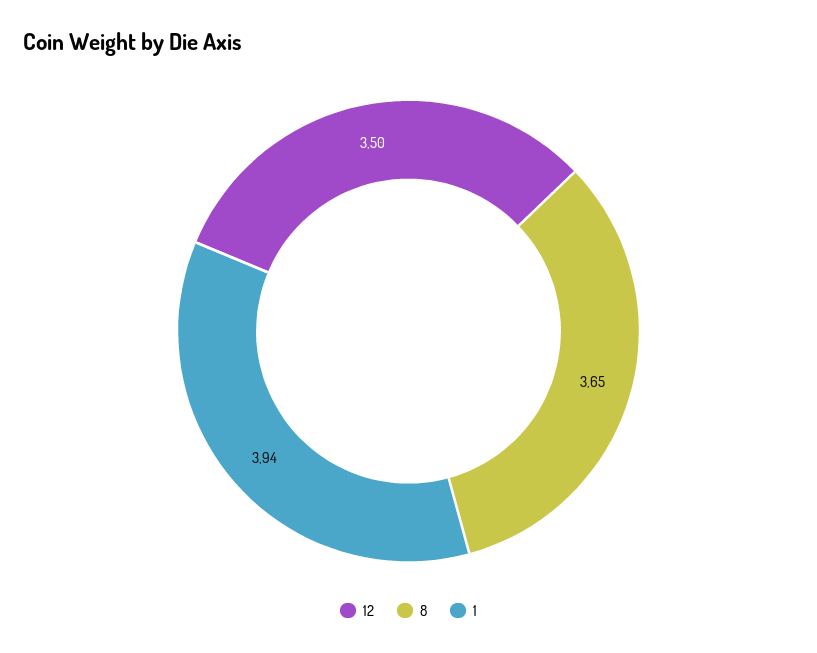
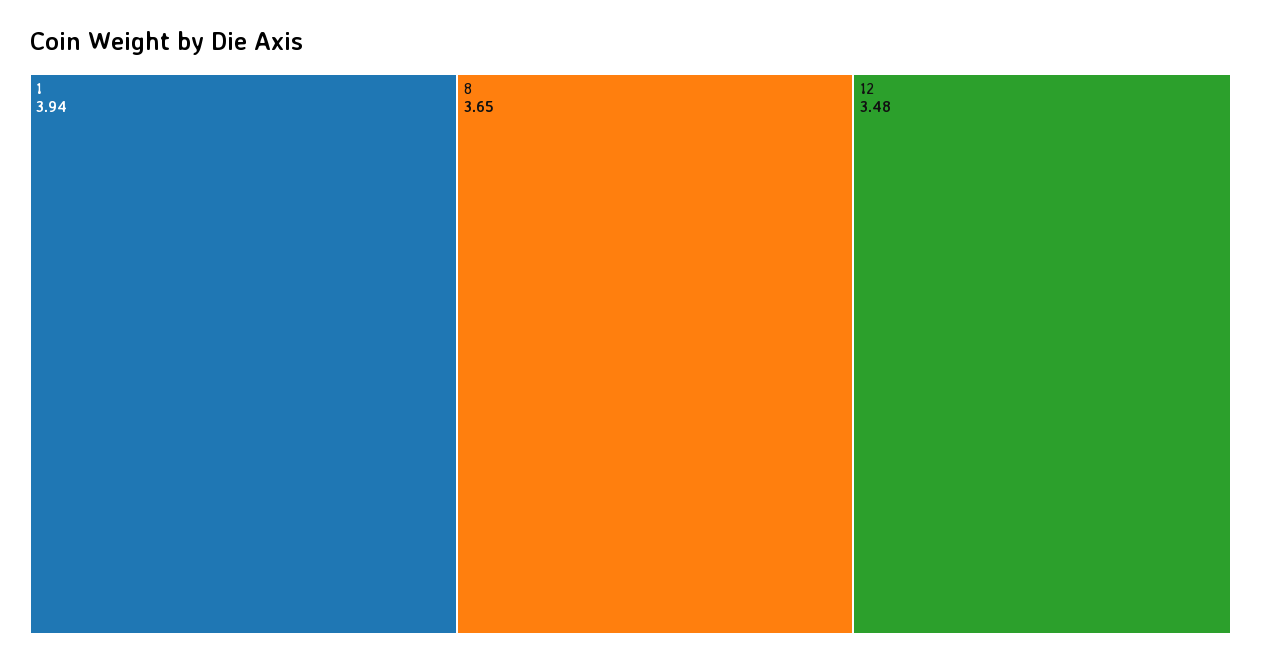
  {
-   "12": 3.5,
+   "12": 3.48,
    "8": 3.65,
    "1": 3.94
  }

